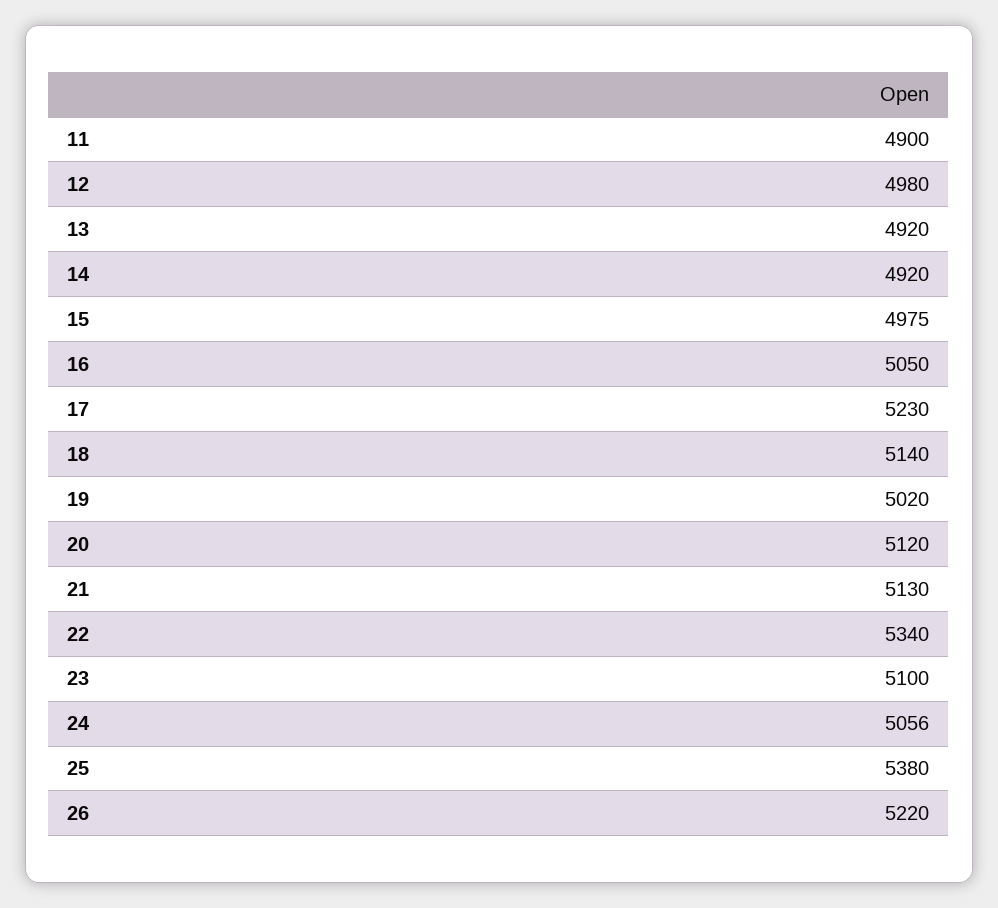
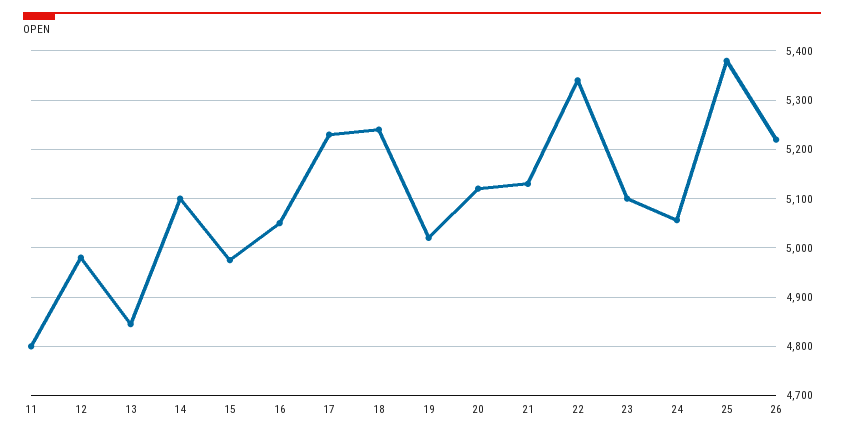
  {
-   "11": 4900,
+   "11": 4800,
    "12": 4980,
-   "13": 4920,
+   "13": 4840,
-   "14": 4920,
+   "14": 5100,
    "15": 4975,
    "16": 5050,
    "17": 5230,
-   "18": 5140,
+   "18": 5240,
    "19": 5020,
    "20": 5120,
    "21": 5130,
    "22": 5340,
    "23": 5100,
    "24": 5056,
    "25": 5380,
    "26": 5220
  }

